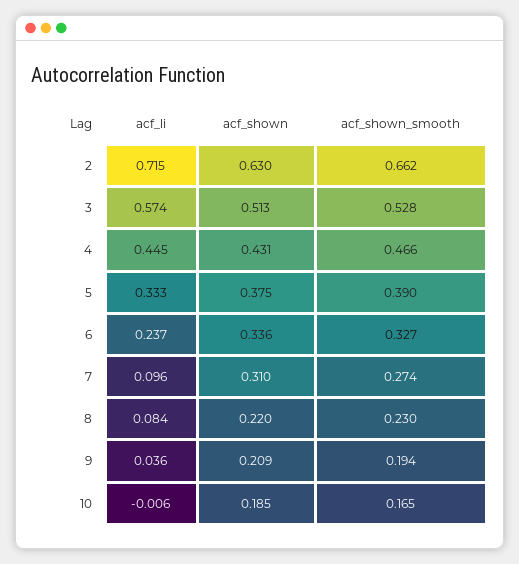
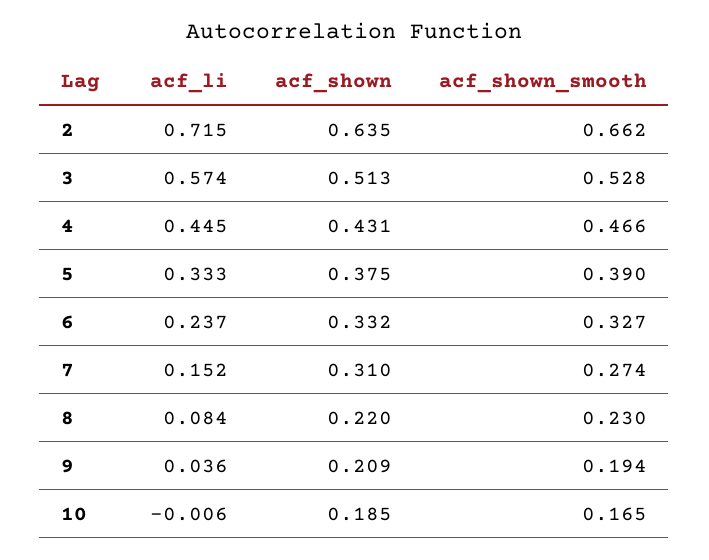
  {
    "acf_li": {
      "2": 0.715,
      "3": 0.574,
      "4": 0.445,
      "5": 0.333,
      "6": 0.237,
-     "7": 0.096,
+     "7": 0.152,
      "8": 0.084,
      "9": 0.036,
      "10": -0.006
    },
    "acf_shown": {
-     "2": 0.63,
+     "2": 0.635,
      "3": 0.513,
      "4": 0.431,
      "5": 0.375,
-     "6": 0.336,
+     "6": 0.332,
      "7": 0.31,
      "8": 0.22,
      "9": 0.209,
      "10": 0.185
    },
    "acf_shown_smooth": {
      "2": 0.662,
      "3": 0.528,
      "4": 0.466,
      "5": 0.39,
      "6": 0.327,
      "7": 0.274,
      "8": 0.23,
      "9": 0.194,
      "10": 0.165
    }
  }

